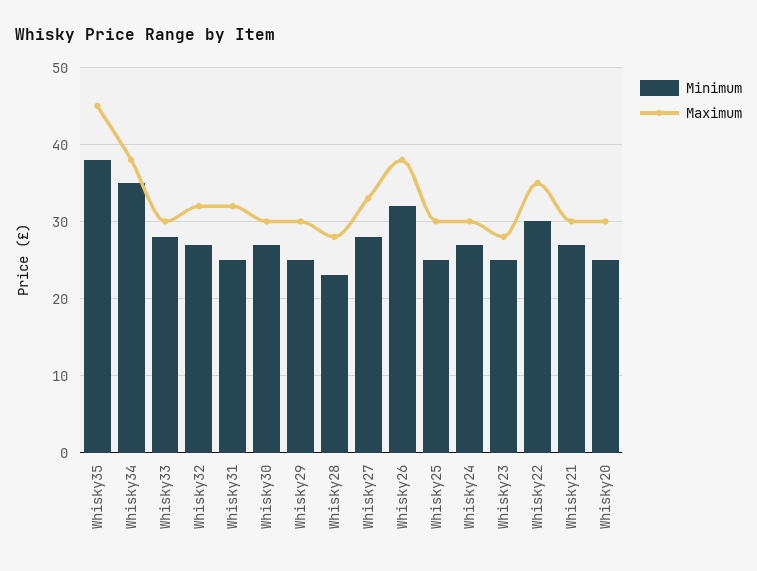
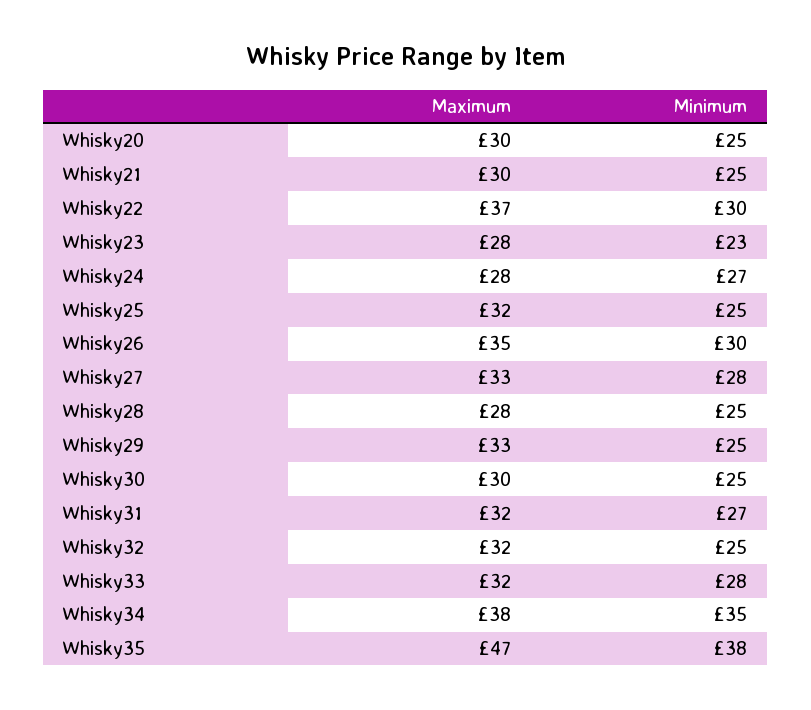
  {
    "Minimum": {
      "Whisky35": 38,
      "Whisky34": 35,
      "Whisky33": 28,
-     "Whisky32": 27,
+     "Whisky32": 25,
-     "Whisky31": 25,
+     "Whisky31": 27,
-     "Whisky30": 27,
+     "Whisky30": 25,
      "Whisky29": 25,
-     "Whisky28": 23,
+     "Whisky28": 25,
      "Whisky27": 28,
-     "Whisky26": 32,
+     "Whisky26": 30,
      "Whisky25": 25,
      "Whisky24": 27,
-     "Whisky23": 25,
+     "Whisky23": 23,
      "Whisky22": 30,
-     "Whisky21": 27,
+     "Whisky21": 25,
      "Whisky20": 25
    },
    "Maximum": {
-     "Whisky35": 45,
+     "Whisky35": 47,
      "Whisky34": 38,
-     "Whisky33": 30,
+     "Whisky33": 32,
      "Whisky32": 32,
      "Whisky31": 32,
      "Whisky30": 30,
-     "Whisky29": 30,
+     "Whisky29": 33,
      "Whisky28": 28,
      "Whisky27": 33,
-     "Whisky26": 38,
+     "Whisky26": 35,
-     "Whisky25": 30,
+     "Whisky25": 32,
-     "Whisky24": 30,
+     "Whisky24": 28,
      "Whisky23": 28,
-     "Whisky22": 35,
+     "Whisky22": 37,
      "Whisky21": 30,
      "Whisky20": 30
    }
  }

